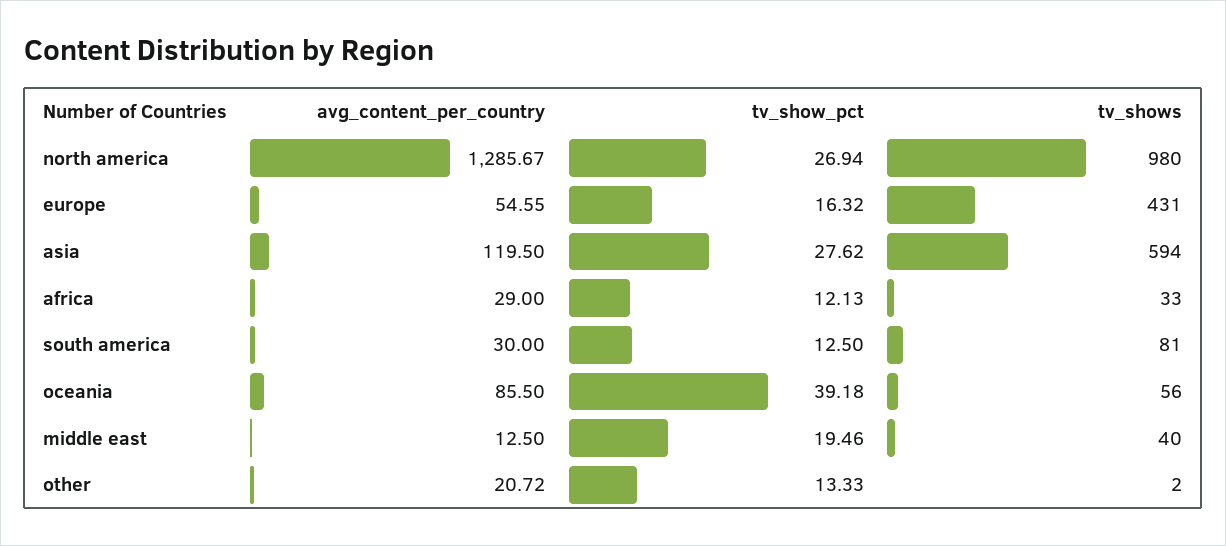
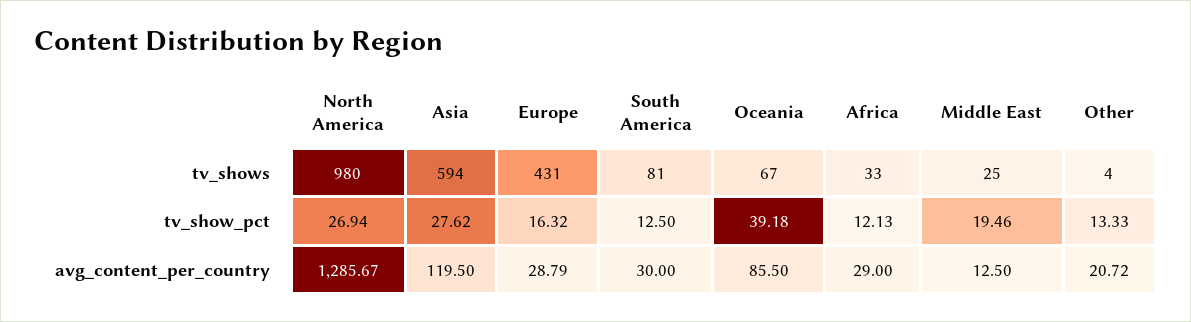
  {
    "avg_content_per_country": {
      "north america": 1285.67,
-     "europe": 54.55,
+     "europe": 28.79,
      "asia": 119.5,
      "africa": 29,
      "south america": 30,
      "oceania": 85.5,
      "middle east": 12.5,
      "other": 20.72
    },
    "tv_show_pct": {
      "north america": 26.94,
      "europe": 16.32,
      "asia": 27.62,
      "africa": 12.13,
      "south america": 12.5,
      "oceania": 39.18,
      "middle east": 19.46,
      "other": 13.33
    },
    "tv_shows": {
      "north america": 980,
      "europe": 431,
      "asia": 594,
      "africa": 33,
      "south america": 81,
-     "oceania": 56,
+     "oceania": 67,
-     "middle east": 40,
+     "middle east": 25,
-     "other": 2
+     "other": 4
    }
  }

